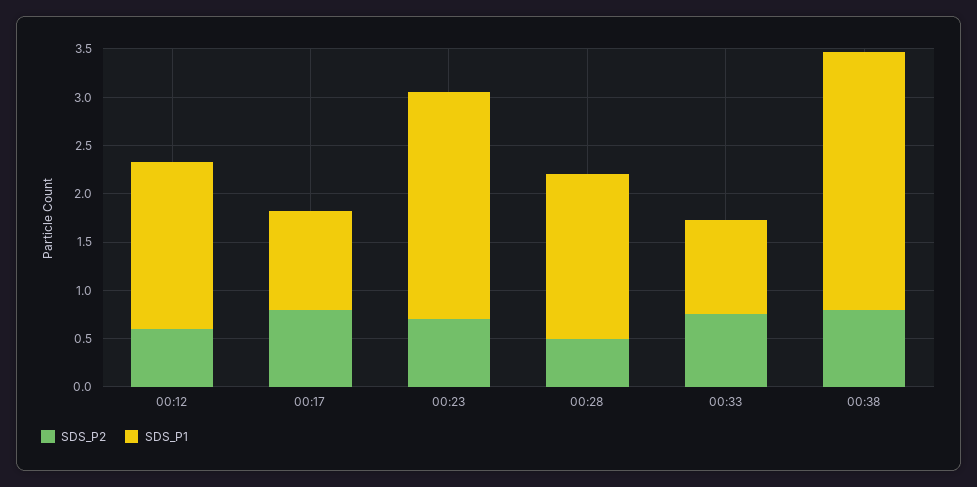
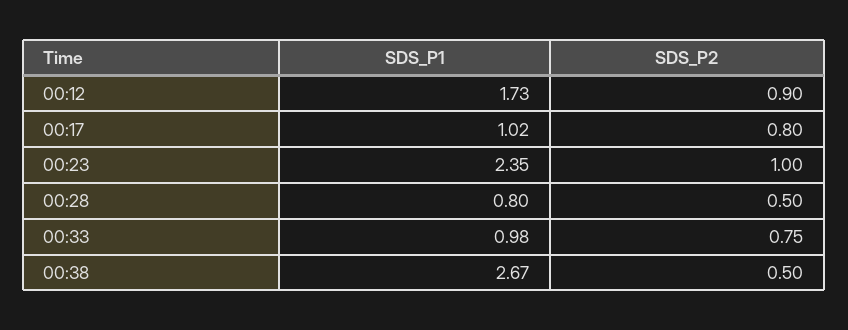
  {
    "SDS_P2": {
-     "00:12": 0.6,
+     "00:12": 0.9,
      "00:17": 0.8,
-     "00:23": 0.7,
+     "00:23": 1,
      "00:28": 0.5,
      "00:33": 0.75,
-     "00:38": 0.8
+     "00:38": 0.5
    },
    "SDS_P1": {
      "00:12": 1.73,
      "00:17": 1.02,
      "00:23": 2.35,
-     "00:28": 1.7,
+     "00:28": 0.8,
      "00:33": 0.98,
      "00:38": 2.67
    }
  }

